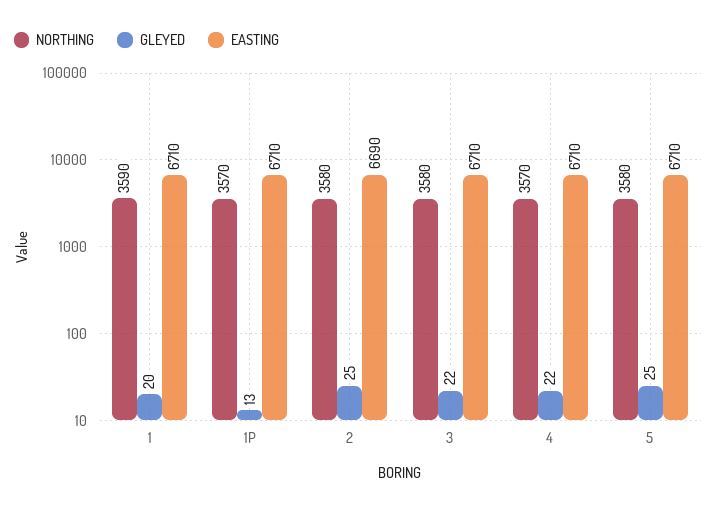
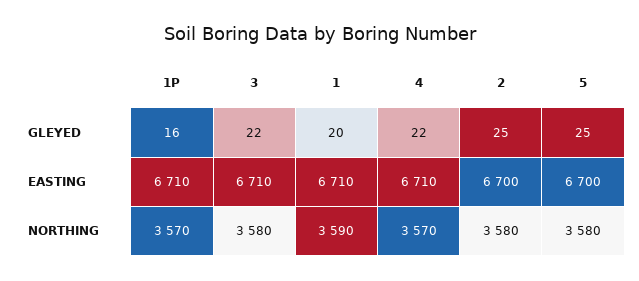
  {
    "NORTHING": {
      "1": 3590,
      "1P": 3570,
      "2": 3580,
      "3": 3580,
      "4": 3570,
      "5": 3580
    },
    "GLEYED": {
      "1": 20,
-     "1P": 13,
+     "1P": 16,
      "2": 25,
      "3": 22,
      "4": 22,
      "5": 25
    },
    "EASTING": {
      "1": 6710,
      "1P": 6710,
-     "2": 6690,
+     "2": 6700,
      "3": 6710,
      "4": 6710,
-     "5": 6710
+     "5": 6700
    }
  }

